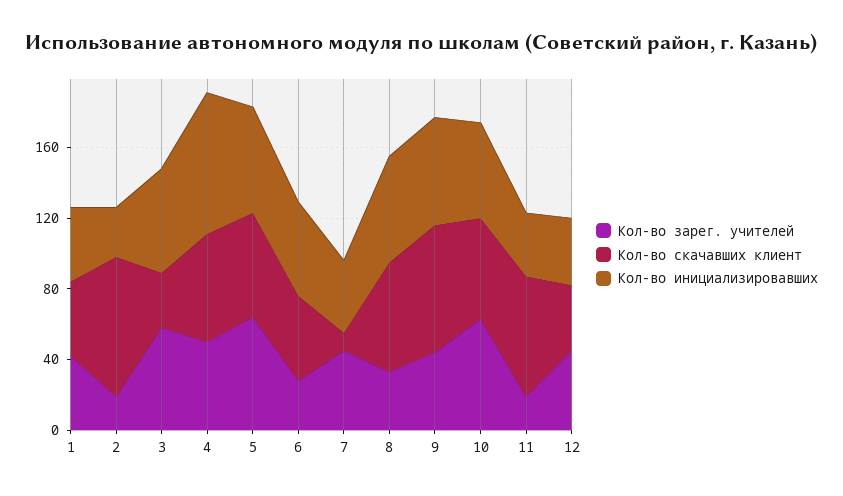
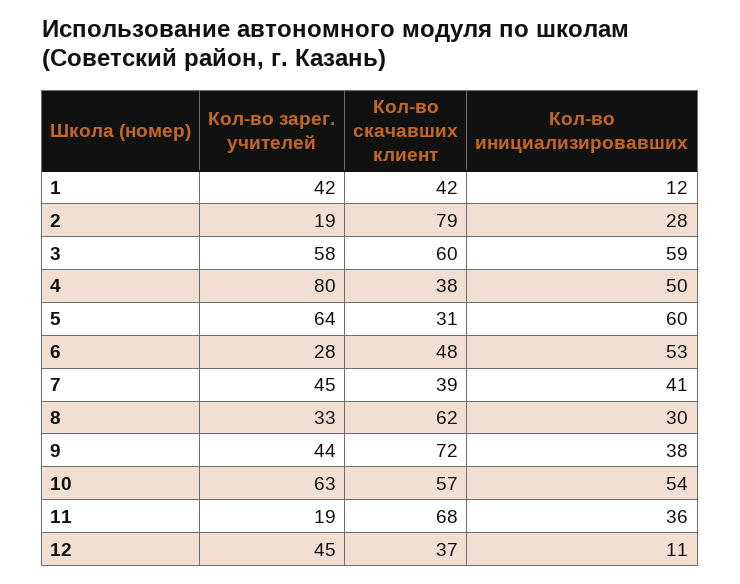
  {
    "Кол-во зарег. учителей": {
      "1": 42,
      "2": 19,
      "3": 58,
-     "4": 50,
+     "4": 80,
      "5": 64,
      "6": 28,
      "7": 45,
      "8": 33,
      "9": 44,
      "10": 63,
      "11": 19,
      "12": 45
    },
    "Кол-во скачавших клиент": {
      "1": 42,
      "2": 79,
-     "3": 30,
+     "3": 60,
-     "4": 60,
+     "4": 38,
-     "5": 60,
+     "5": 31,
      "6": 48,
-     "7": 10,
+     "7": 39,
      "8": 62,
      "9": 72,
      "10": 57,
      "11": 68,
      "12": 37
    },
    "Кол-во инициализировавших": {
-     "1": 40,
+     "1": 12,
      "2": 28,
      "3": 59,
-     "4": 80,
+     "4": 50,
      "5": 60,
      "6": 53,
      "7": 41,
-     "8": 60,
+     "8": 30,
-     "9": 60,
+     "9": 38,
      "10": 54,
      "11": 36,
-     "12": 40
+     "12": 11
    }
  }

